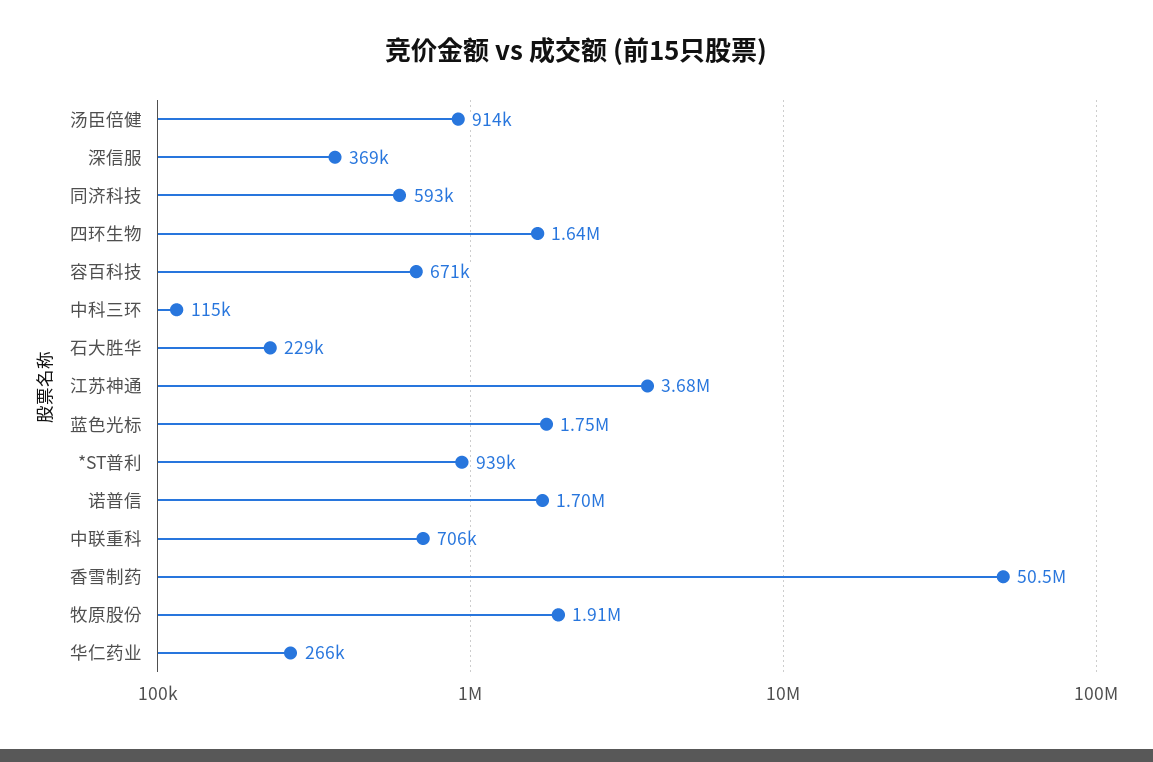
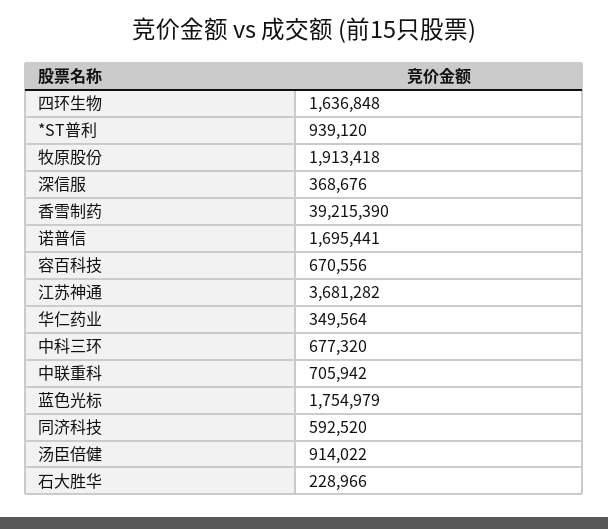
  {
    "汤臣倍健": 914022,
    "深信服": 368676,
    "同济科技": 592520,
    "四环生物": 1636848,
    "容百科技": 670556,
-   "中科三环": 115000,
+   "中科三环": 677320,
    "石大胜华": 228966,
    "江苏神通": 3681282,
    "蓝色光标": 1754979,
    "*ST普利": 939120,
    "诺普信": 1695441,
    "中联重科": 705942,
-   "香雪制药": 50500000,
+   "香雪制药": 39215390,
    "牧原股份": 1913418,
-   "华仁药业": 266000
+   "华仁药业": 349564
  }

